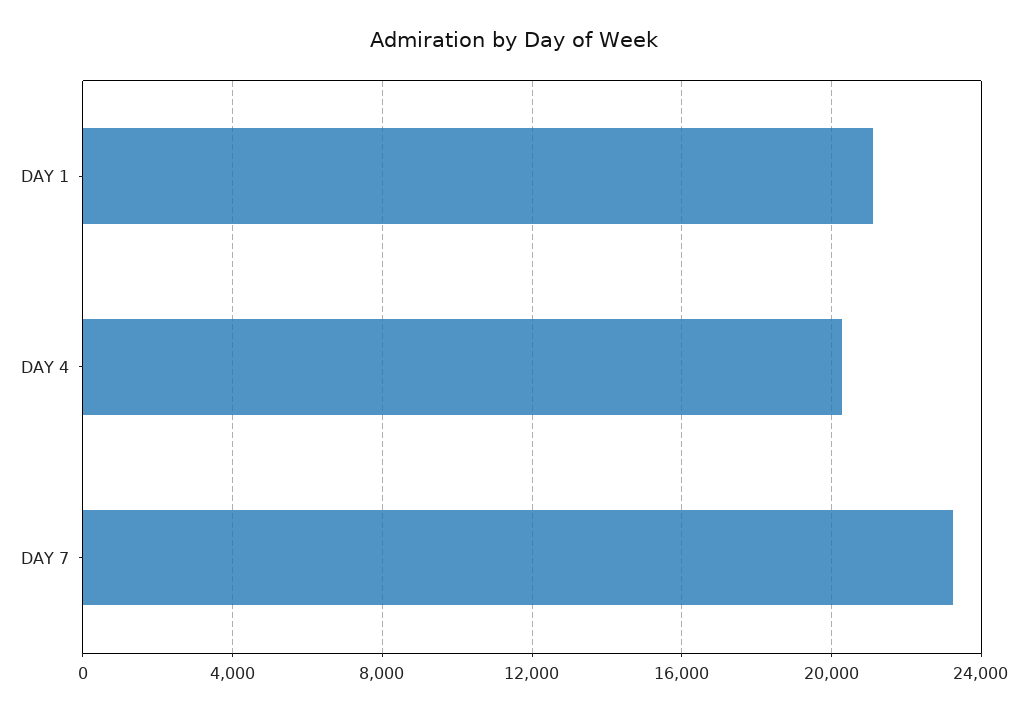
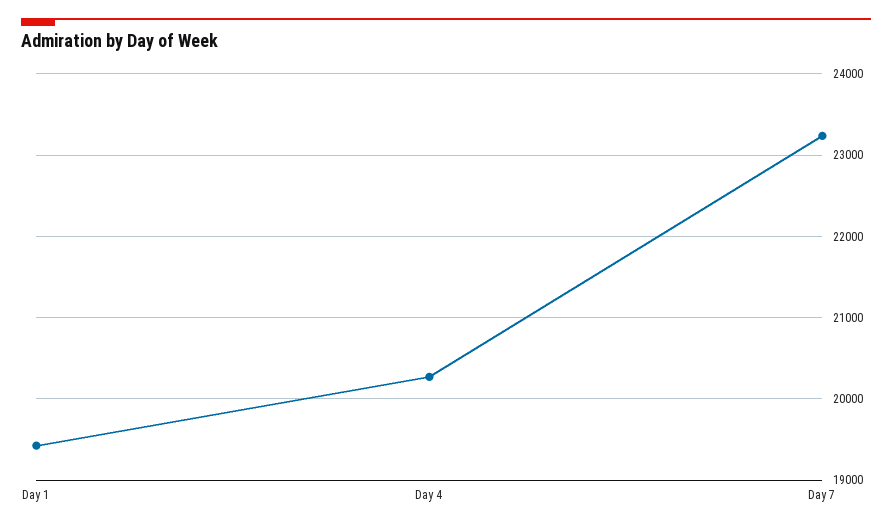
  {
-   "DAY 1": 21000,
+   "DAY 1": 19400,
    "DAY 4": 20300,
    "DAY 7": 23200
  }

